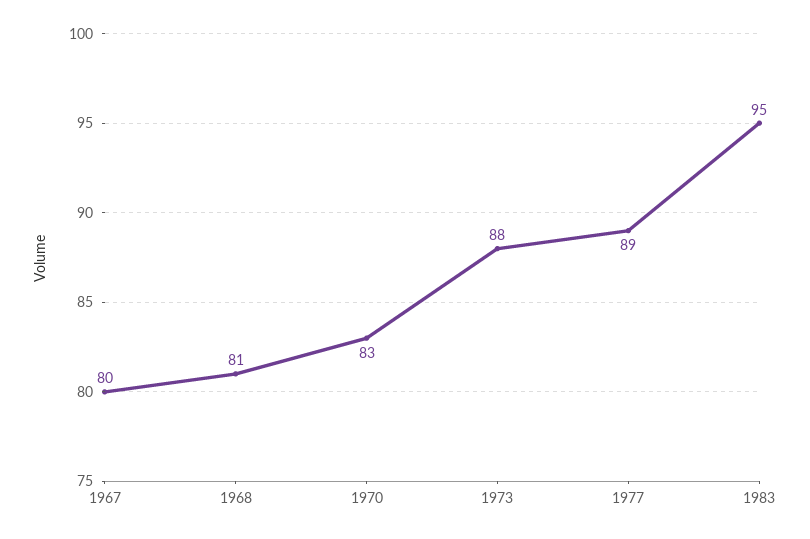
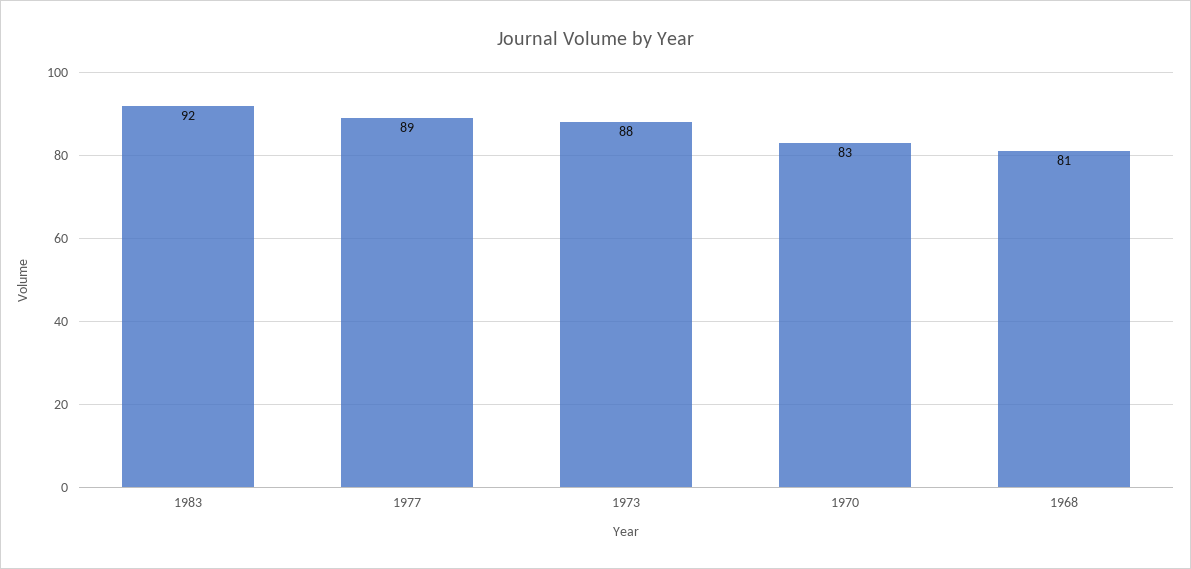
  {
-   "1967": 80,
    "1968": 81,
    "1970": 83,
    "1973": 88,
    "1977": 89,
-   "1983": 95
+   "1983": 92
  }

